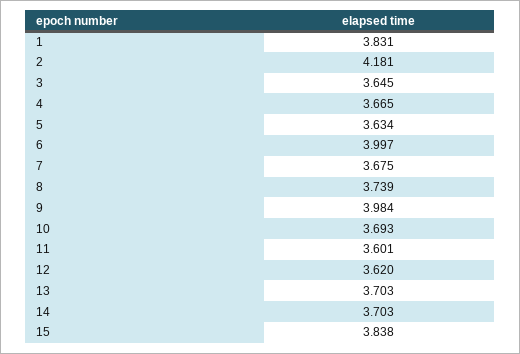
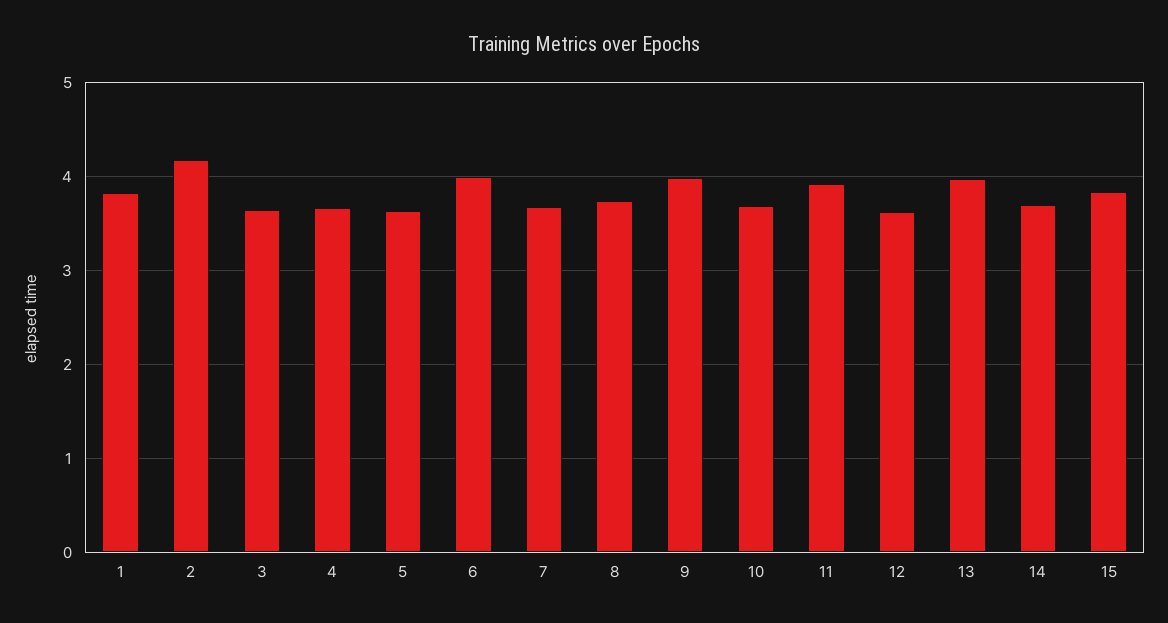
  {
    "1": 3.831,
    "2": 4.181,
    "3": 3.645,
    "4": 3.665,
    "5": 3.634,
    "6": 3.997,
    "7": 3.675,
    "8": 3.739,
    "9": 3.984,
    "10": 3.693,
-   "11": 3.601,
+   "11": 3.9,
    "12": 3.62,
-   "13": 3.703,
+   "13": 4,
    "14": 3.703,
    "15": 3.838
  }

